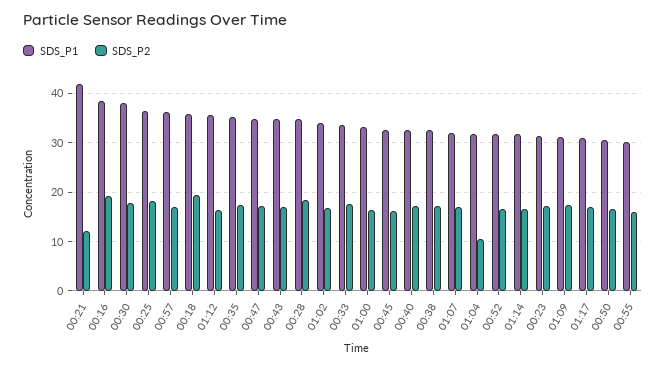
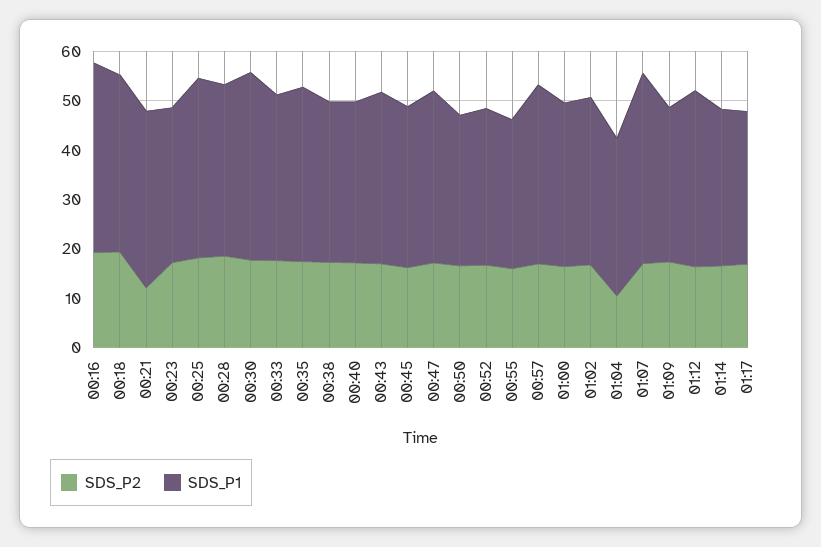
  {
    "SDS_P1": {
-     "00:21": 42,
+     "00:21": 36,
      "00:16": 38,
      "00:30": 38,
      "00:25": 36,
      "00:57": 36,
      "00:18": 36,
      "01:12": 36,
      "00:35": 36,
      "00:47": 34,
      "00:43": 34,
      "00:28": 34,
      "01:02": 34,
      "00:33": 34,
      "01:00": 34,
      "00:45": 32,
      "00:40": 32,
      "00:38": 32,
-     "01:07": 32,
+     "01:07": 38,
      "01:04": 32,
      "00:52": 32,
      "01:14": 32,
      "00:23": 32,
      "01:09": 32,
      "01:17": 30,
      "00:50": 30,
      "00:55": 30
    },
    "SDS_P2": {
      "00:21": 12,
      "00:16": 20,
      "00:30": 18,
      "00:25": 18,
      "00:57": 16,
      "00:18": 20,
      "01:12": 16,
      "00:35": 18,
      "00:47": 18,
      "00:43": 16,
      "00:28": 18,
      "01:02": 16,
      "00:33": 18,
      "01:00": 16,
      "00:45": 16,
      "00:40": 18,
      "00:38": 18,
      "01:07": 18,
      "01:04": 10,
      "00:52": 16,
      "01:14": 16,
      "00:23": 18,
      "01:09": 18,
      "01:17": 16,
      "00:50": 16,
      "00:55": 16
    }
  }

